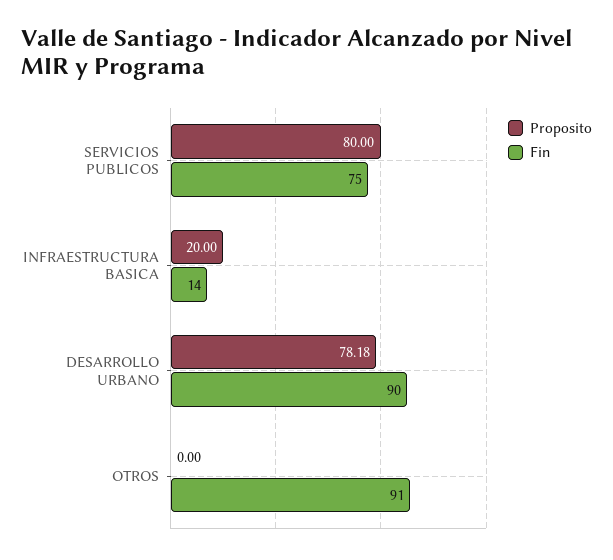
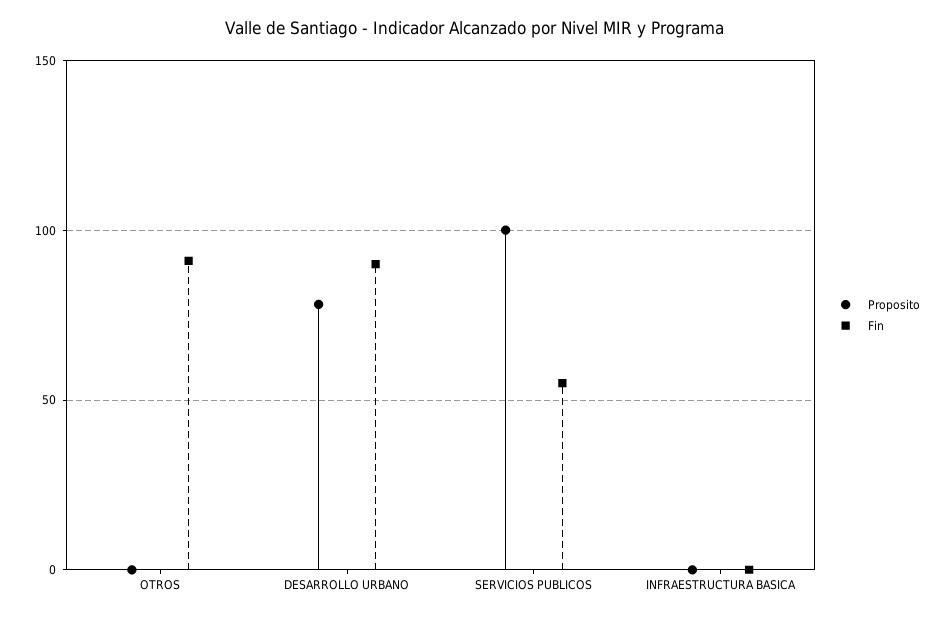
  {
    "Proposito": {
-     "SERVICIOS PUBLICOS": 80,
+     "SERVICIOS PUBLICOS": 100,
-     "INFRAESTRUCTURA BASICA": 20,
+     "INFRAESTRUCTURA BASICA": 0,
      "DESARROLLO URBANO": 78.18,
      "OTROS": 0
    },
    "Fin": {
-     "SERVICIOS PUBLICOS": 75,
+     "SERVICIOS PUBLICOS": 55,
-     "INFRAESTRUCTURA BASICA": 14,
+     "INFRAESTRUCTURA BASICA": 0,
      "DESARROLLO URBANO": 90,
      "OTROS": 91
    }
  }

